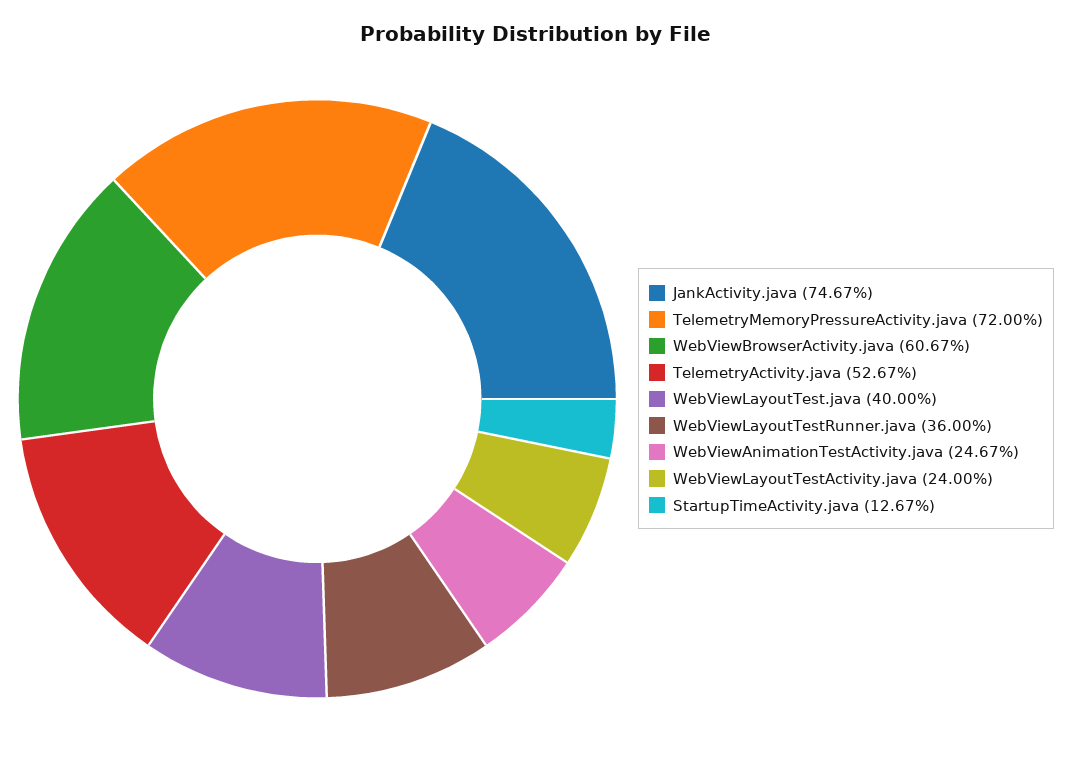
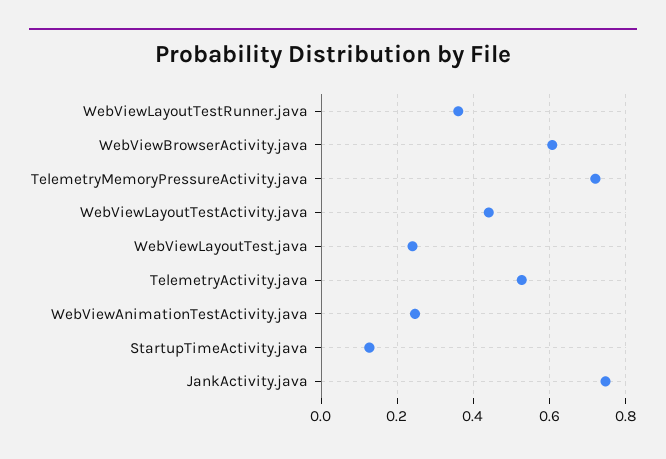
  {
    "JankActivity.java": 0.7467,
    "TelemetryMemoryPressureActivity.java": 0.72,
    "WebViewBrowserActivity.java": 0.6067,
    "TelemetryActivity.java": 0.5267,
-   "WebViewLayoutTest.java": 0.4,
+   "WebViewLayoutTest.java": 0.24,
    "WebViewLayoutTestRunner.java": 0.36,
    "WebViewAnimationTestActivity.java": 0.2467,
-   "WebViewLayoutTestActivity.java": 0.24,
+   "WebViewLayoutTestActivity.java": 0.44,
    "StartupTimeActivity.java": 0.1267
  }

